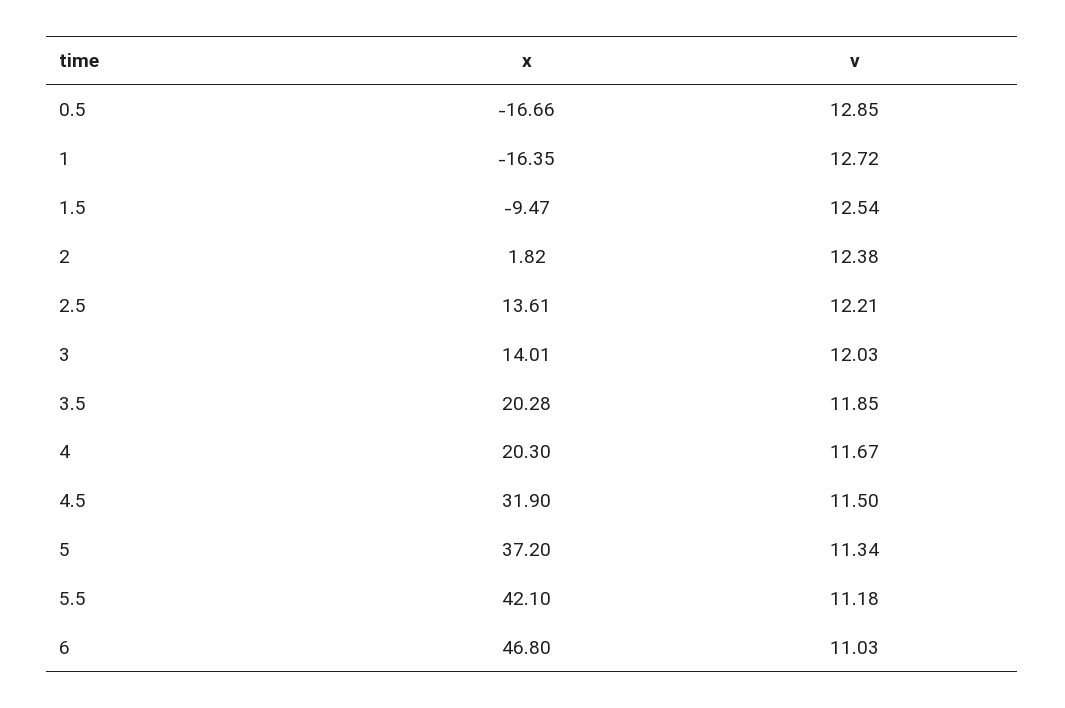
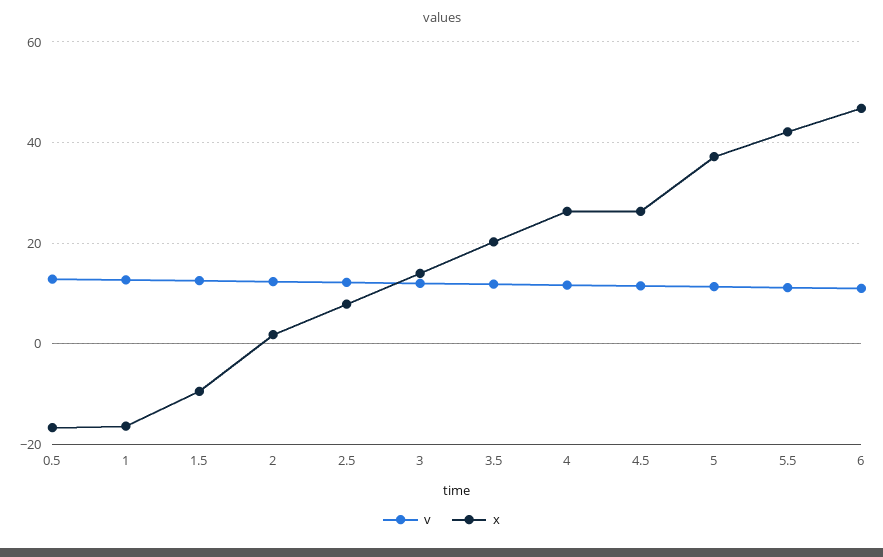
  {
    "x": {
      "0.5": -16.66,
      "1": -16.35,
      "1.5": -9.47,
      "2": 1.82,
-     "2.5": 13.61,
+     "2.5": 8,
      "3": 14.01,
      "3.5": 20.28,
-     "4": 20.3,
+     "4": 26,
-     "4.5": 31.9,
+     "4.5": 26,
      "5": 37.2,
      "5.5": 42.1,
      "6": 46.8
    },
    "v": {
      "0.5": 12.85,
      "1": 12.72,
      "1.5": 12.54,
      "2": 12.38,
      "2.5": 12.21,
      "3": 12.03,
      "3.5": 11.85,
      "4": 11.67,
      "4.5": 11.5,
      "5": 11.34,
      "5.5": 11.18,
      "6": 11.03
    }
  }

